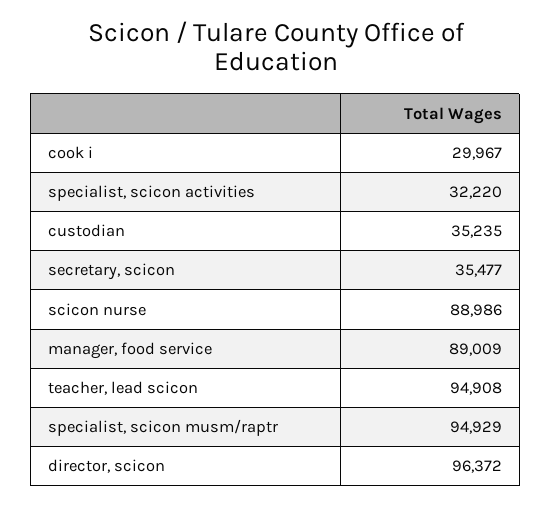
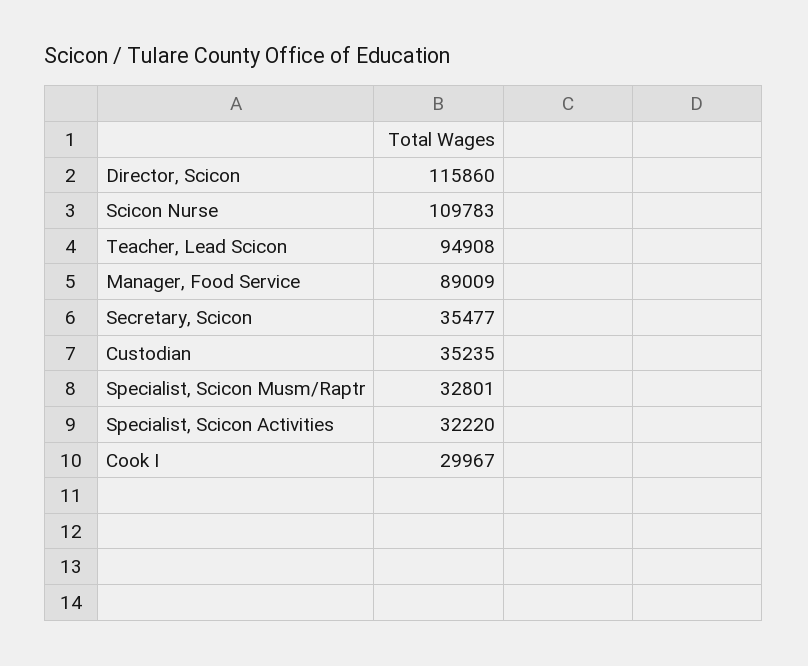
  {
    "cook i": 29967,
    "specialist, scicon activities": 32220,
    "custodian": 35235,
    "secretary, scicon": 35477,
-   "scicon nurse": 88986,
+   "scicon nurse": 109783,
    "manager, food service": 89009,
    "teacher, lead scicon": 94908,
-   "specialist, scicon musm/raptr": 94929,
+   "specialist, scicon musm/raptr": 32801,
-   "director, scicon": 96372
+   "director, scicon": 115860
  }

